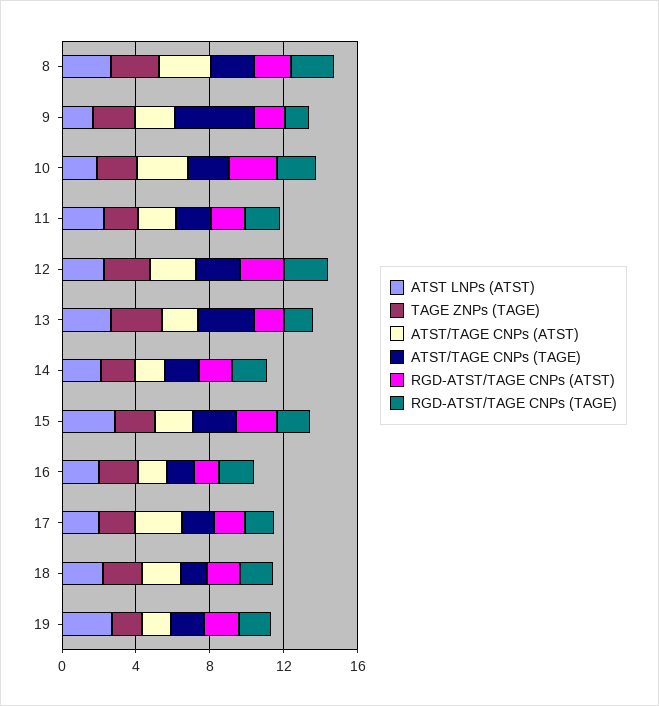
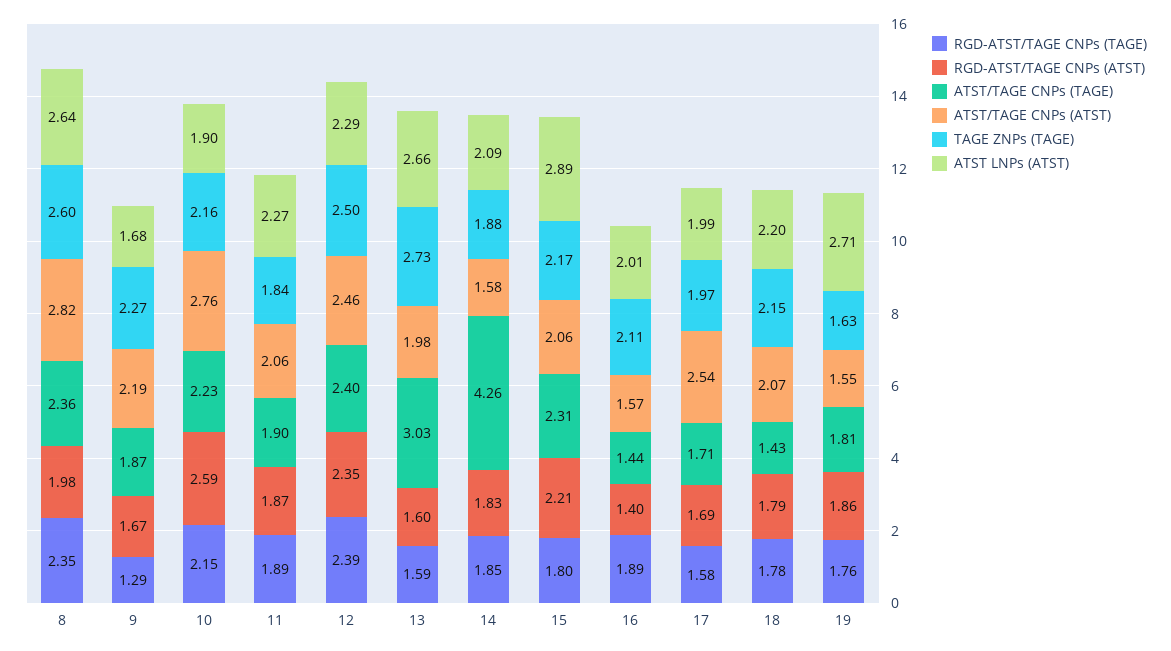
  {
    "ATST LNPs (ATST)": {
      "8": 2.64,
      "9": 1.68,
      "10": 1.9,
      "11": 2.27,
      "12": 2.29,
      "13": 2.66,
      "14": 2.09,
      "15": 2.89,
      "16": 2.01,
      "17": 1.99,
      "18": 2.2,
      "19": 2.71
    },
    "TAGE ZNPs (TAGE)": {
      "8": 2.6,
      "9": 2.27,
      "10": 2.16,
      "11": 1.84,
      "12": 2.5,
      "13": 2.73,
      "14": 1.88,
      "15": 2.17,
      "16": 2.11,
      "17": 1.97,
      "18": 2.15,
      "19": 1.63
    },
    "ATST/TAGE CNPs (ATST)": {
      "8": 2.82,
      "9": 2.19,
      "10": 2.76,
      "11": 2.06,
      "12": 2.46,
      "13": 1.98,
      "14": 1.58,
      "15": 2.06,
      "16": 1.57,
      "17": 2.54,
      "18": 2.07,
      "19": 1.55
    },
    "ATST/TAGE CNPs (TAGE)": {
      "8": 2.36,
-     "9": 4,
+     "9": 1.87,
      "10": 2.23,
      "11": 1.9,
      "12": 2.4,
      "13": 3.03,
-     "14": 2,
+     "14": 4.26,
      "15": 2.31,
      "16": 1.44,
      "17": 1.71,
      "18": 1.43,
      "19": 1.81
    },
    "RGD-ATST/TAGE CNPs (ATST)": {
      "8": 1.98,
      "9": 1.67,
      "10": 2.59,
      "11": 1.87,
      "12": 2.35,
      "13": 1.6,
      "14": 1.83,
      "15": 2.21,
      "16": 1.4,
      "17": 1.69,
      "18": 1.79,
      "19": 1.86
    },
    "RGD-ATST/TAGE CNPs (TAGE)": {
      "8": 2.35,
      "9": 1.29,
      "10": 2.15,
      "11": 1.89,
      "12": 2.39,
      "13": 1.59,
      "14": 1.85,
      "15": 1.8,
      "16": 1.89,
      "17": 1.58,
      "18": 1.78,
      "19": 1.76
    }
  }

